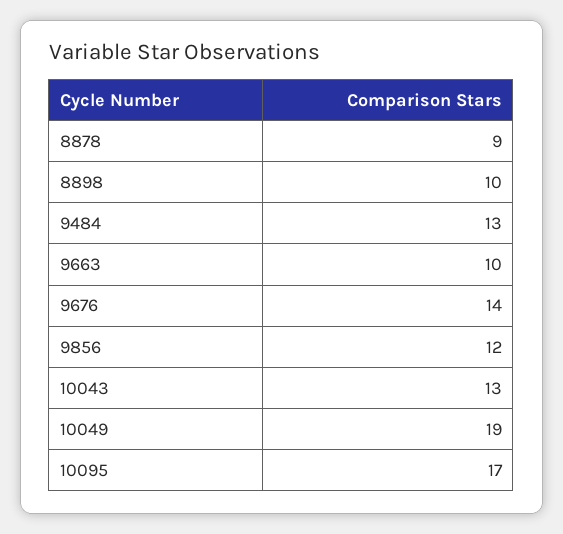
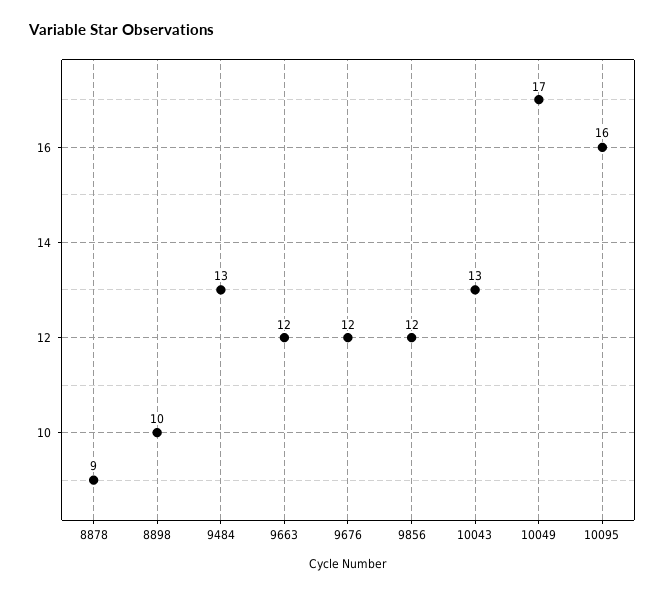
  {
    "8878": 9,
    "8898": 10,
    "9484": 13,
-   "9663": 10,
+   "9663": 12,
-   "9676": 14,
+   "9676": 12,
    "9856": 12,
    "10043": 13,
-   "10049": 19,
+   "10049": 17,
-   "10095": 17
+   "10095": 16
  }

